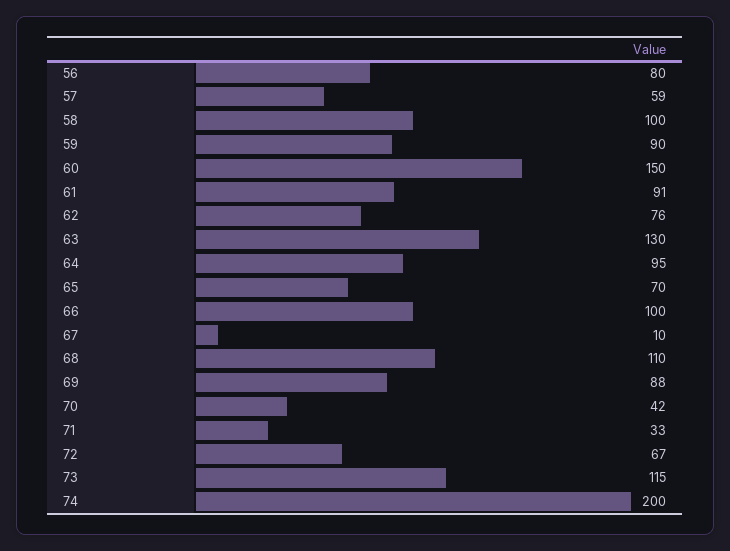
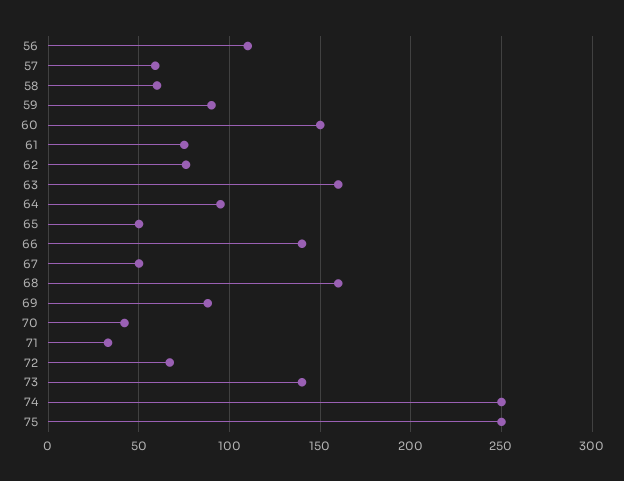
  {
-   "56": 80,
+   "56": 110,
    "57": 59,
-   "58": 100,
+   "58": 60,
    "59": 90,
    "60": 150,
-   "61": 91,
+   "61": 75,
    "62": 76,
-   "63": 130,
+   "63": 160,
    "64": 95,
-   "65": 70,
+   "65": 50,
-   "66": 100,
+   "66": 140,
-   "67": 10,
+   "67": 50,
-   "68": 110,
+   "68": 160,
    "69": 88,
    "70": 42,
    "71": 33,
    "72": 67,
-   "73": 115,
+   "73": 140,
-   "74": 200
+   "74": 250,
+   "75": 250
  }

